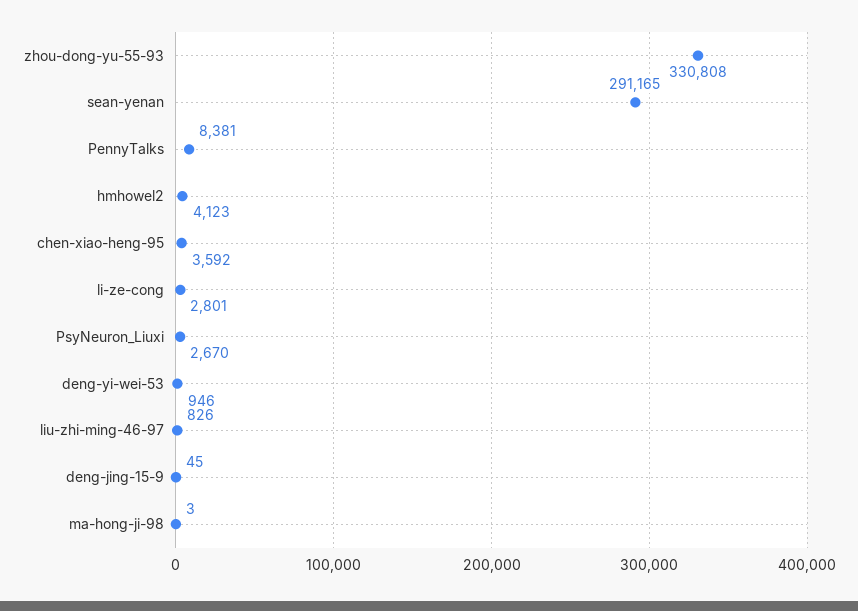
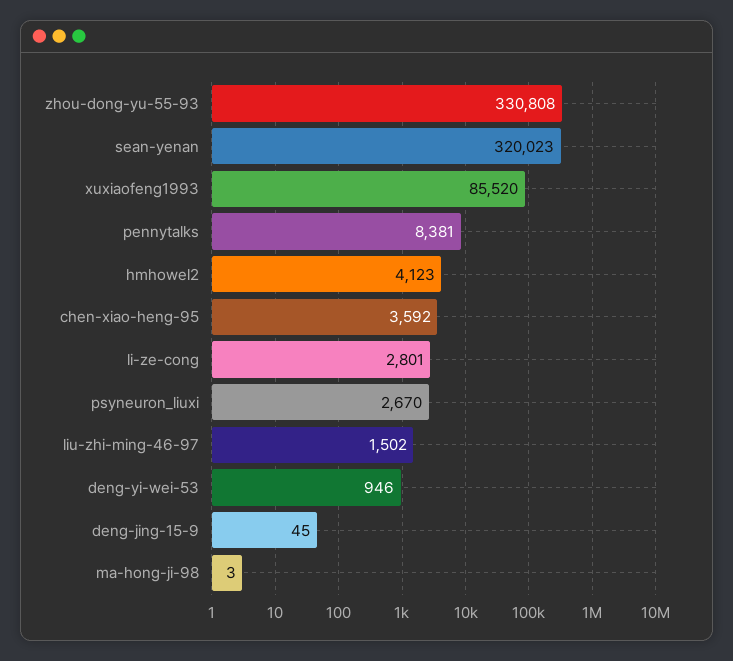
  {
    "zhou-dong-yu-55-93": 330808,
-   "sean-yenan": 291165,
+   "sean-yenan": 320023,
    "PennyTalks": 8381,
    "hmhowel2": 4123,
    "chen-xiao-heng-95": 3592,
    "li-ze-cong": 2801,
    "PsyNeuron_Liuxi": 2670,
    "deng-yi-wei-53": 946,
-   "liu-zhi-ming-46-97": 826,
+   "liu-zhi-ming-46-97": 1502,
    "deng-jing-15-9": 45,
-   "ma-hong-ji-98": 3
+   "ma-hong-ji-98": 3,
+   "xuxiaofeng1993": 85520
  }

